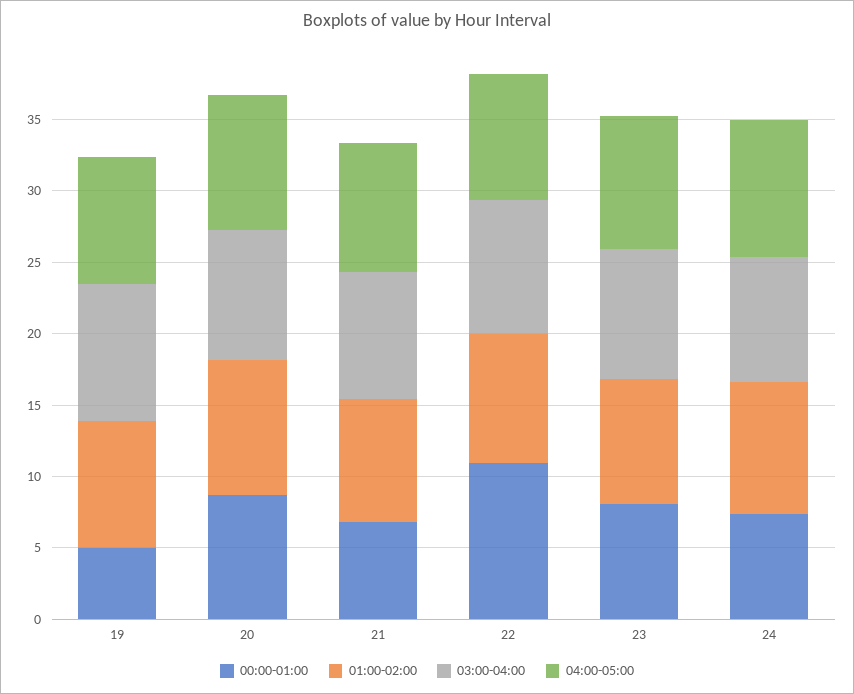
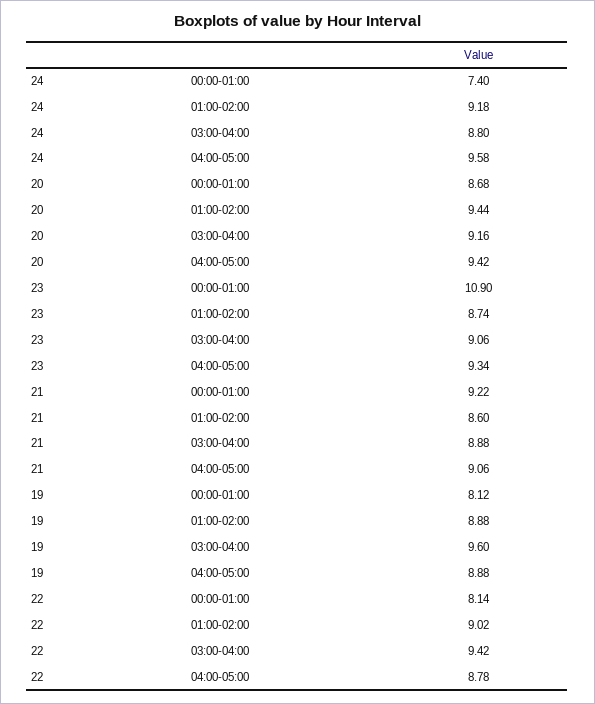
  {
    "00:00-01:00": {
-     "19": 5,
+     "19": 8.12,
      "20": 8.68,
-     "21": 7,
+     "21": 9.22,
-     "22": 11,
+     "22": 8.14,
-     "23": 8,
+     "23": 10.9,
      "24": 7.4
    },
    "01:00-02:00": {
      "19": 8.88,
      "20": 9.44,
      "21": 8.6,
      "22": 9.02,
      "23": 8.74,
      "24": 9.18
    },
    "03:00-04:00": {
      "19": 9.6,
      "20": 9.16,
      "21": 8.88,
      "22": 9.42,
      "23": 9.06,
      "24": 8.8
    },
    "04:00-05:00": {
      "19": 8.88,
      "20": 9.42,
      "21": 9.06,
      "22": 8.78,
      "23": 9.34,
      "24": 9.58
    }
  }

